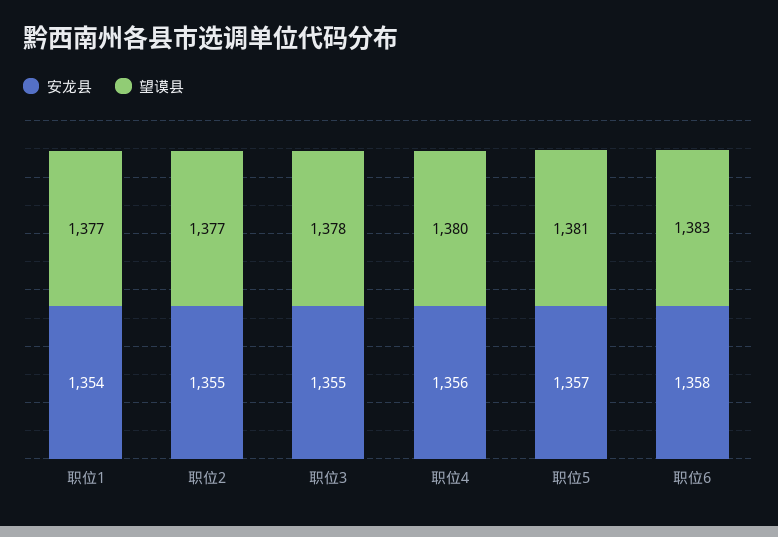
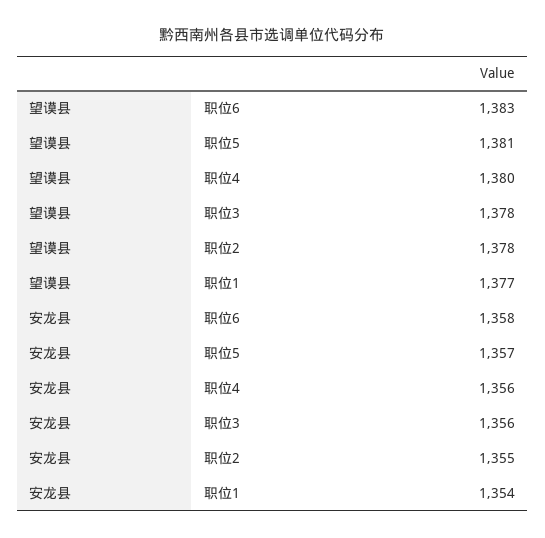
  {
    "安龙县": {
      "职位1": 1354,
      "职位2": 1355,
-     "职位3": 1355,
+     "职位3": 1356,
      "职位4": 1356,
      "职位5": 1357,
      "职位6": 1358
    },
    "望谟县": {
      "职位1": 1377,
-     "职位2": 1377,
+     "职位2": 1378,
      "职位3": 1378,
      "职位4": 1380,
      "职位5": 1381,
      "职位6": 1383
    }
  }

